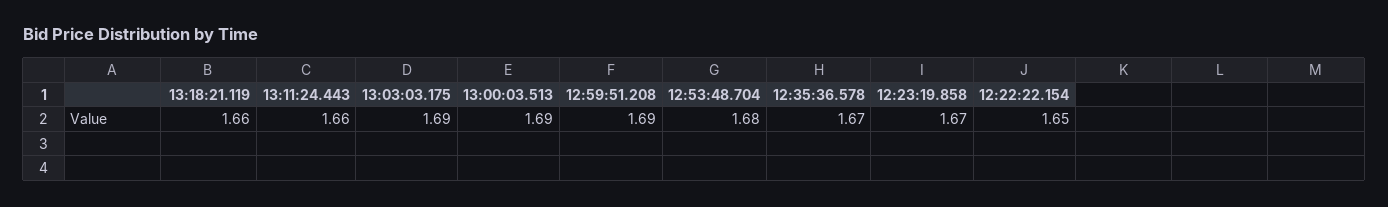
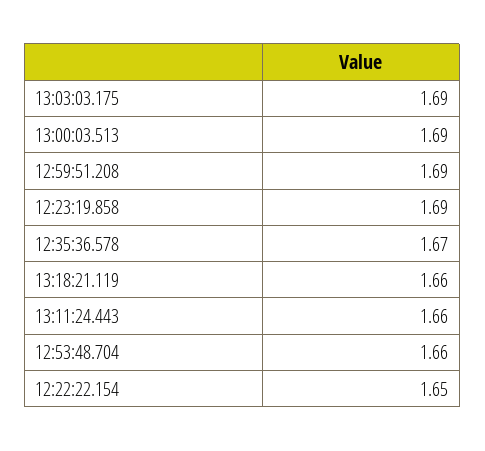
  {
    "13:18:21.119": 1.66,
    "13:11:24.443": 1.66,
    "13:03:03.175": 1.69,
    "13:00:03.513": 1.69,
    "12:59:51.208": 1.69,
-   "12:53:48.704": 1.68,
+   "12:53:48.704": 1.66,
    "12:35:36.578": 1.67,
-   "12:23:19.858": 1.67,
+   "12:23:19.858": 1.69,
    "12:22:22.154": 1.65
  }

